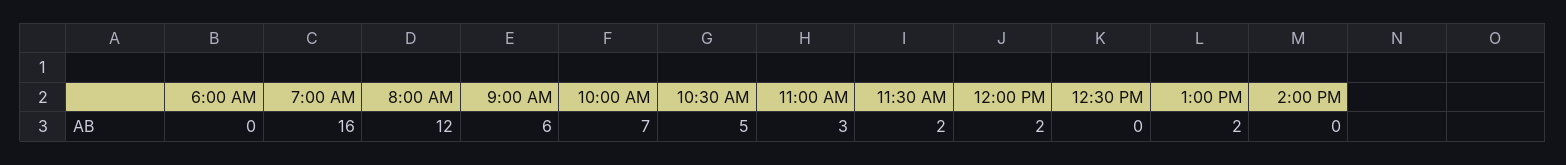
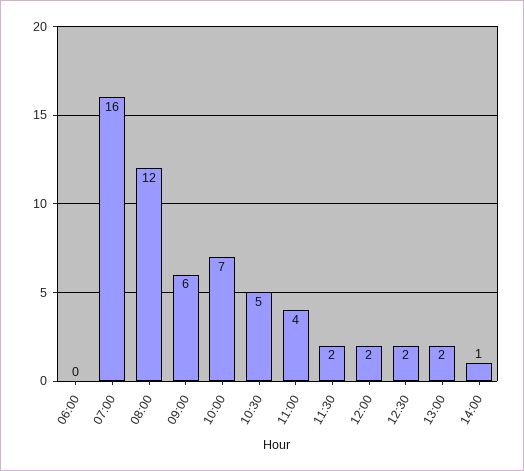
  {
    "6:00 AM": 0,
    "7:00 AM": 16,
    "8:00 AM": 12,
    "9:00 AM": 6,
    "10:00 AM": 7,
    "10:30 AM": 5,
-   "11:00 AM": 3,
+   "11:00 AM": 4,
    "11:30 AM": 2,
    "12:00 PM": 2,
-   "12:30 PM": 0,
+   "12:30 PM": 2,
    "1:00 PM": 2,
-   "2:00 PM": 0
+   "2:00 PM": 1
  }

